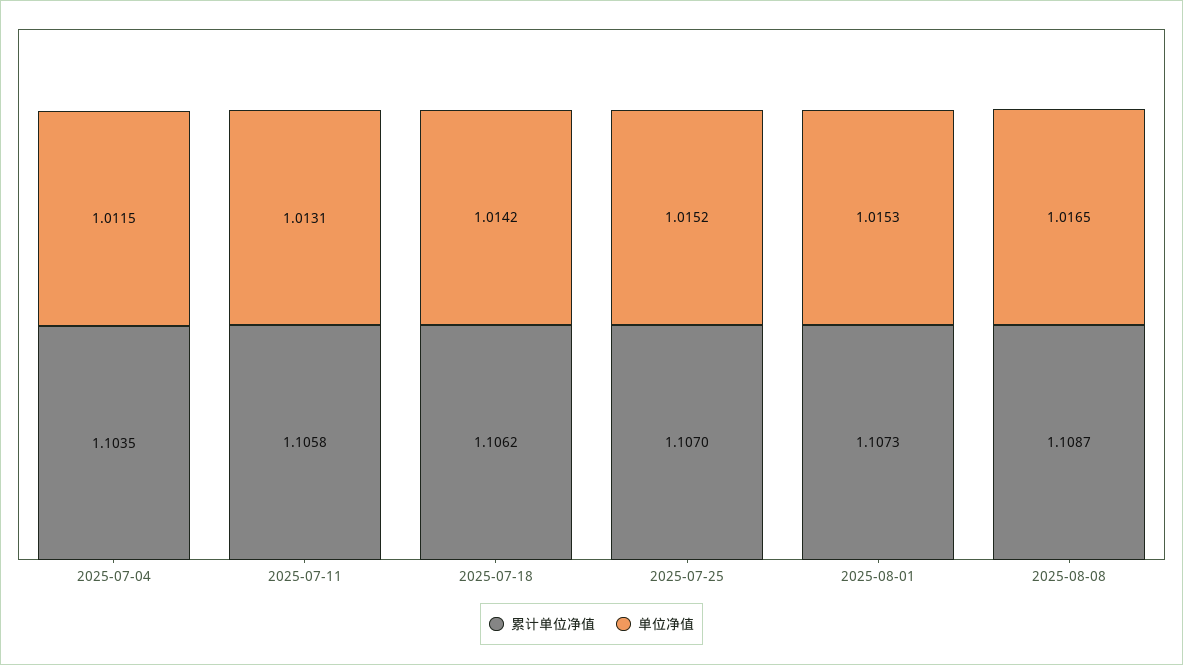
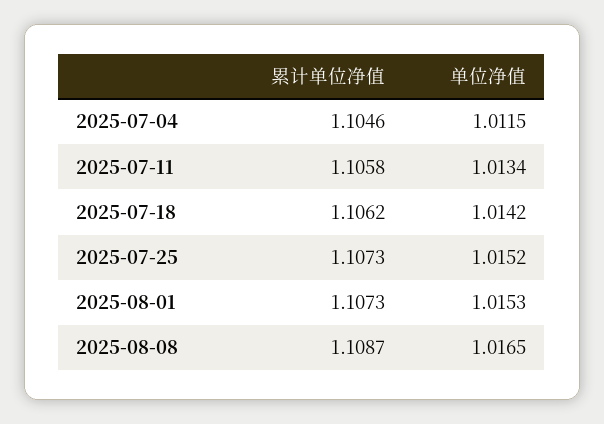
  {
    "累计单位净值": {
-     "2025-07-04": 1.1035,
+     "2025-07-04": 1.1046,
      "2025-07-11": 1.1058,
      "2025-07-18": 1.1062,
-     "2025-07-25": 1.107,
+     "2025-07-25": 1.1073,
      "2025-08-01": 1.1073,
      "2025-08-08": 1.1087
    },
    "单位净值": {
      "2025-07-04": 1.0115,
-     "2025-07-11": 1.0131,
+     "2025-07-11": 1.0134,
      "2025-07-18": 1.0142,
      "2025-07-25": 1.0152,
      "2025-08-01": 1.0153,
      "2025-08-08": 1.0165
    }
  }

